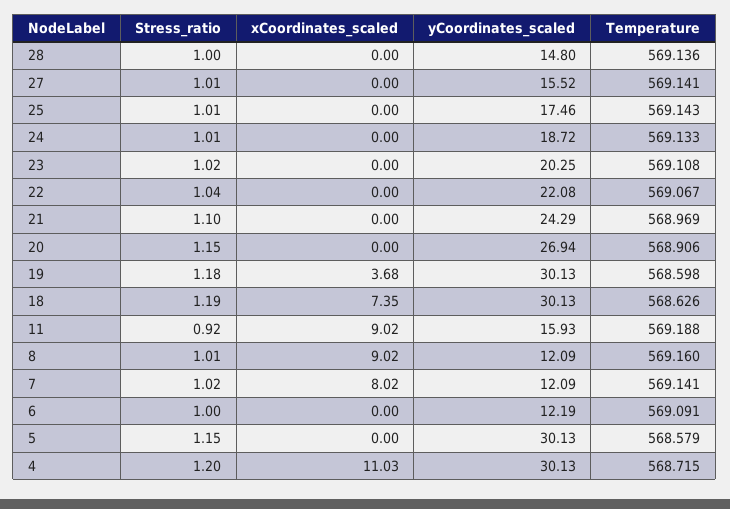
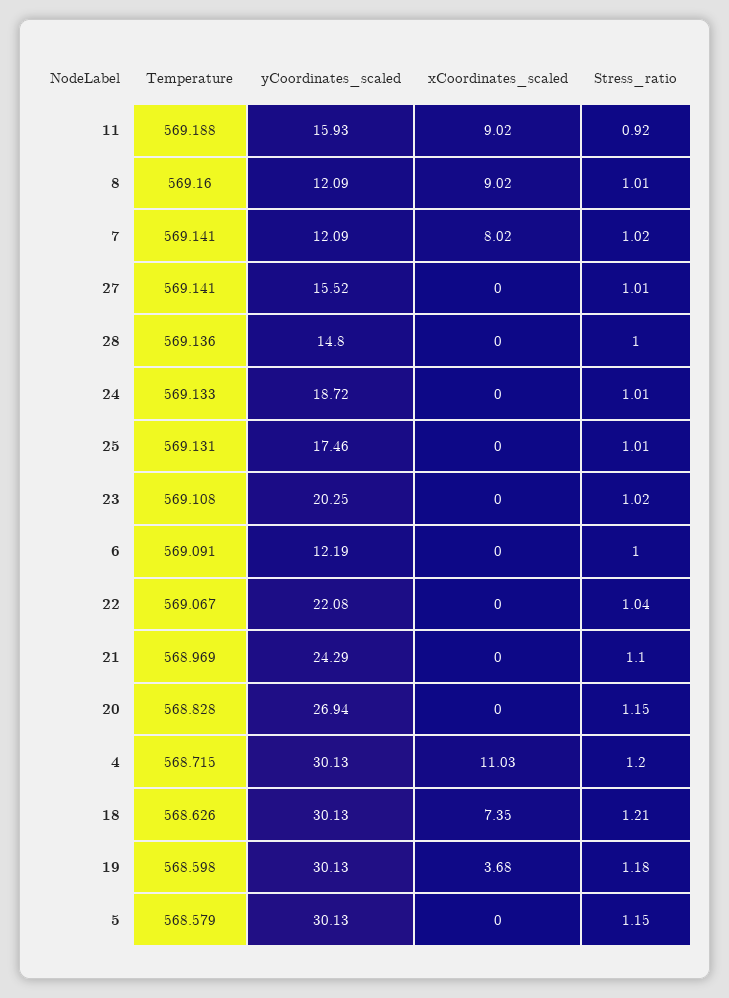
  {
    "Stress_ratio": {
      "28": 1,
      "27": 1.01,
      "25": 1.01,
      "24": 1.01,
      "23": 1.02,
      "22": 1.04,
      "21": 1.1,
      "20": 1.15,
      "19": 1.18,
-     "18": 1.19,
+     "18": 1.21,
      "11": 0.92,
      "8": 1.01,
      "7": 1.02,
      "6": 1,
      "5": 1.15,
      "4": 1.2
    },
    "xCoordinates_scaled": {
      "28": 0,
      "27": 0,
      "25": 0,
      "24": 0,
      "23": 0,
      "22": 0,
      "21": 0,
      "20": 0,
      "19": 3.68,
      "18": 7.35,
      "11": 9.02,
      "8": 9.02,
      "7": 8.02,
      "6": 0,
      "5": 0,
      "4": 11.03
    },
    "yCoordinates_scaled": {
      "28": 14.8,
      "27": 15.52,
      "25": 17.46,
      "24": 18.72,
      "23": 20.25,
      "22": 22.08,
      "21": 24.29,
      "20": 26.94,
      "19": 30.13,
      "18": 30.13,
      "11": 15.93,
      "8": 12.09,
      "7": 12.09,
      "6": 12.19,
      "5": 30.13,
      "4": 30.13
    },
    "Temperature": {
      "28": 569.136,
      "27": 569.141,
-     "25": 569.143,
+     "25": 569.131,
      "24": 569.133,
      "23": 569.108,
      "22": 569.067,
      "21": 568.969,
-     "20": 568.906,
+     "20": 568.828,
      "19": 568.598,
      "18": 568.626,
      "11": 569.188,
      "8": 569.16,
      "7": 569.141,
      "6": 569.091,
      "5": 568.579,
      "4": 568.715
    }
  }

